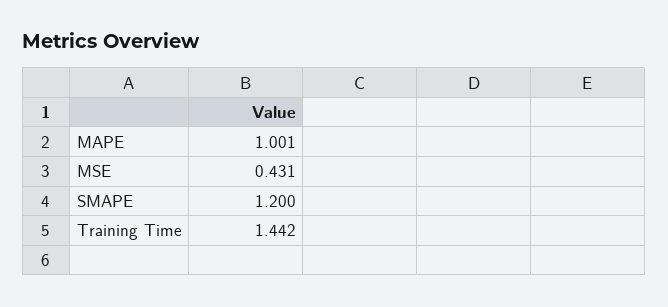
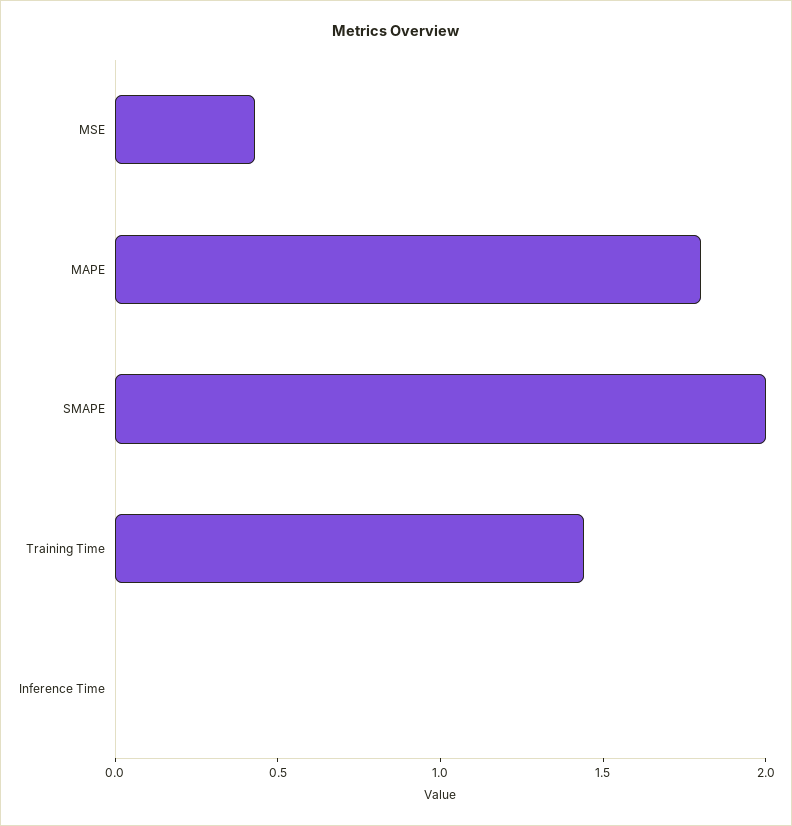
  {
-   "MAPE": 1.001,
+   "MAPE": 1.8,
    "MSE": 0.431,
-   "SMAPE": 1.2,
+   "SMAPE": 2,
-   "Training Time": 1.442
+   "Training Time": 1.442,
+   "Inference Time": 0
  }

